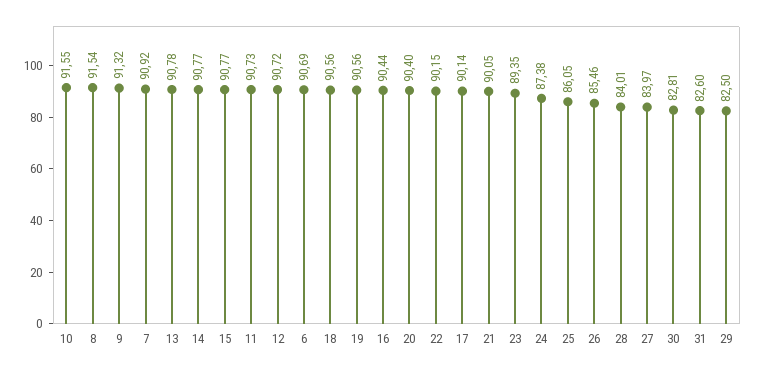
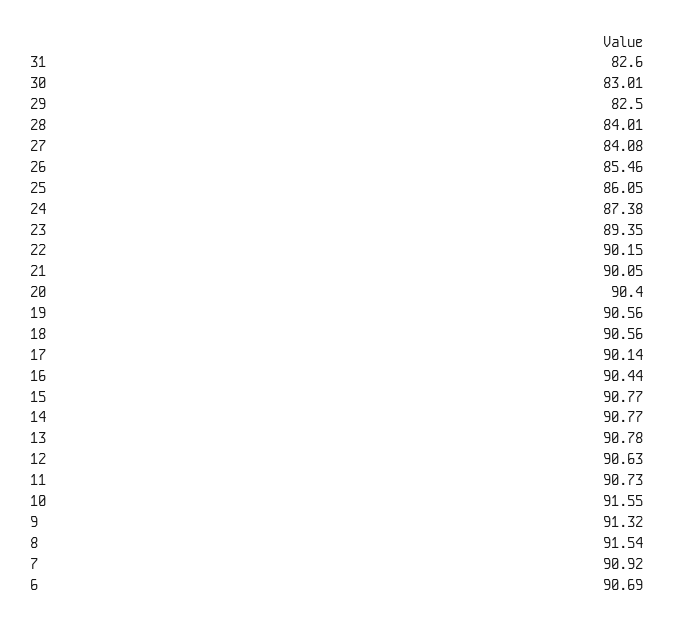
  {
    "10": 91.55,
    "8": 91.54,
    "9": 91.32,
    "7": 90.92,
    "13": 90.78,
    "14": 90.77,
    "15": 90.77,
    "11": 90.73,
-   "12": 90.72,
+   "12": 90.63,
    "6": 90.69,
    "18": 90.56,
    "19": 90.56,
    "16": 90.44,
    "20": 90.4,
    "22": 90.15,
    "17": 90.14,
    "21": 90.05,
    "23": 89.35,
    "24": 87.38,
    "25": 86.05,
    "26": 85.46,
    "28": 84.01,
-   "27": 83.97,
+   "27": 84.08,
-   "30": 82.81,
+   "30": 83.01,
    "31": 82.6,
    "29": 82.5
  }

